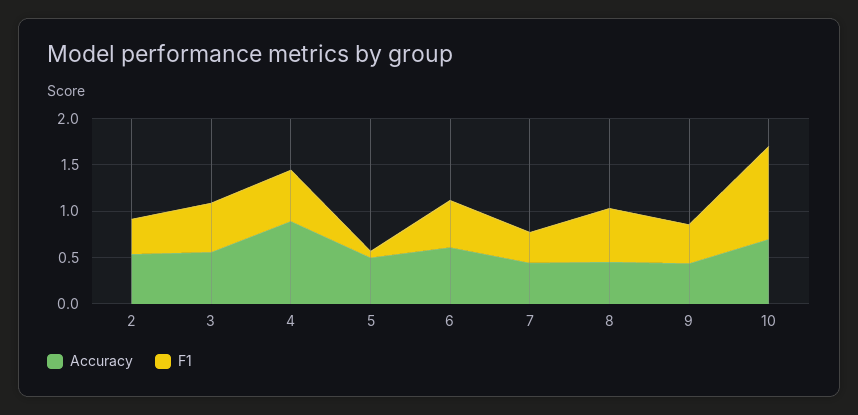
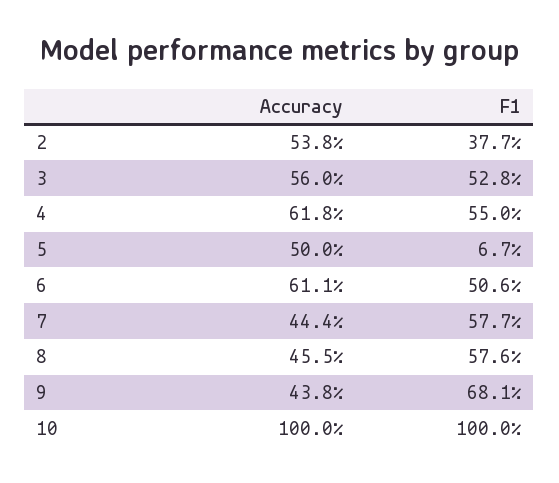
  {
    "Accuracy": {
      "2": 0.538,
      "3": 0.56,
-     "4": 0.9,
+     "4": 0.618,
      "5": 0.5,
      "6": 0.611,
      "7": 0.444,
      "8": 0.455,
      "9": 0.438,
-     "10": 0.7
+     "10": 1
    },
    "F1": {
      "2": 0.377,
      "3": 0.528,
      "4": 0.55,
      "5": 0.067,
      "6": 0.506,
-     "7": 0.3,
+     "7": 0.577,
      "8": 0.576,
-     "9": 0.4,
+     "9": 0.681,
      "10": 1
    }
  }

